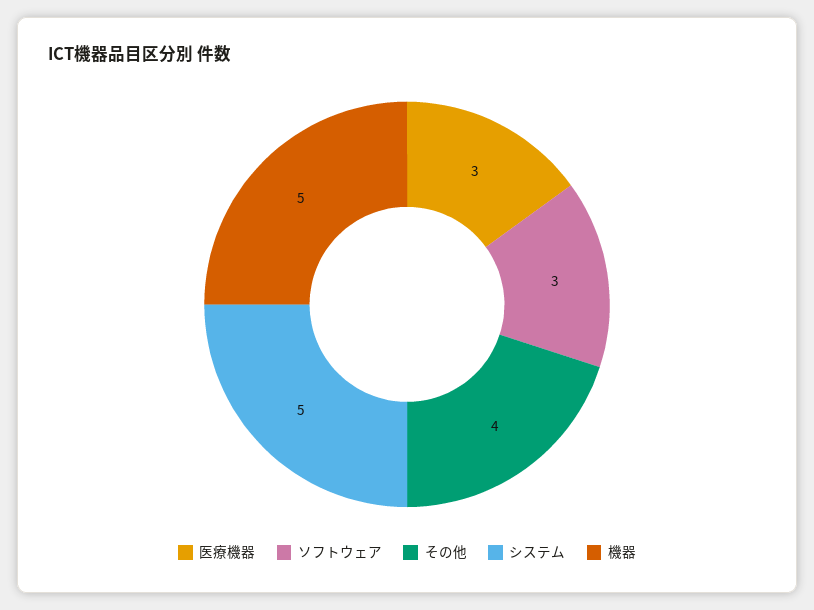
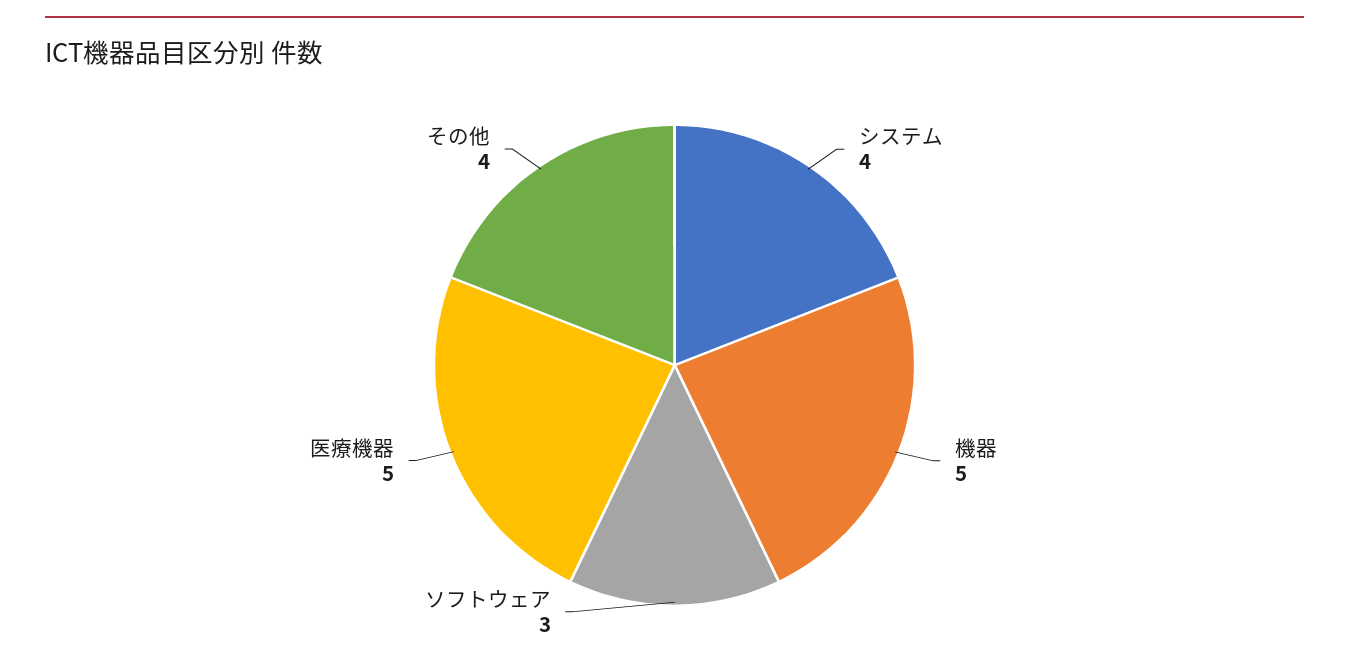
  {
-   "医療機器": 3,
+   "医療機器": 5,
    "ソフトウェア": 3,
    "その他": 4,
-   "システム": 5,
+   "システム": 4,
    "機器": 5
  }

